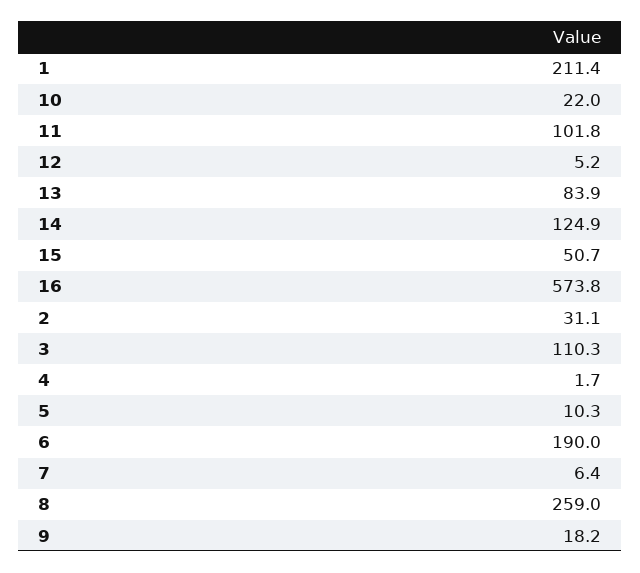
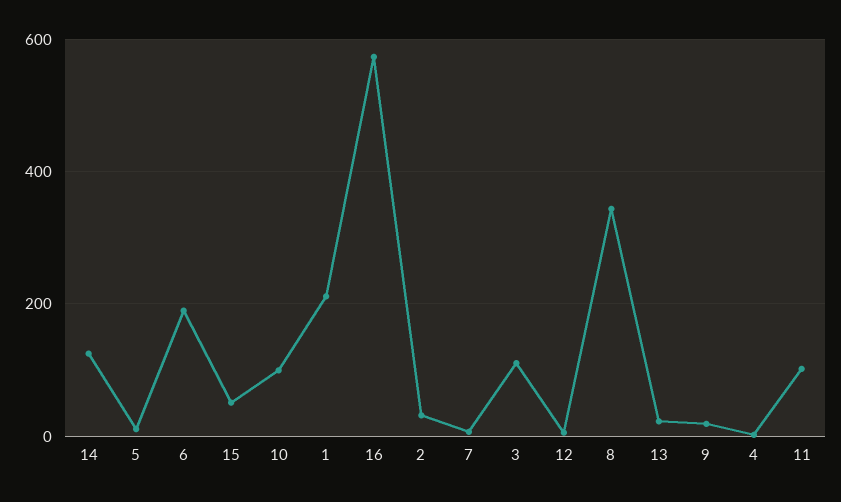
  {
    "1": 211.4,
-   "10": 22,
+   "10": 100,
    "11": 101.8,
    "12": 5.2,
-   "13": 83.9,
+   "13": 20,
    "14": 124.9,
    "15": 50.7,
    "16": 573.8,
    "2": 31.1,
    "3": 110.3,
    "4": 1.7,
    "5": 10.3,
    "6": 190,
    "7": 6.4,
-   "8": 259,
+   "8": 340,
    "9": 18.2
  }

